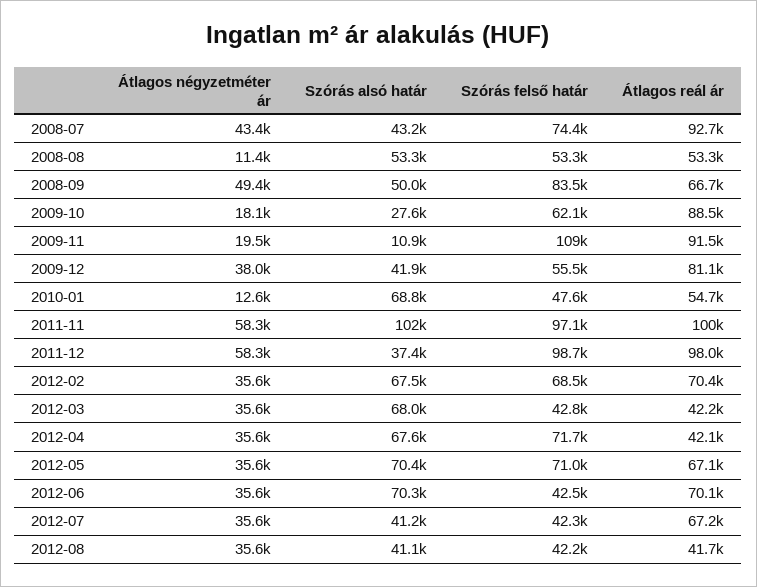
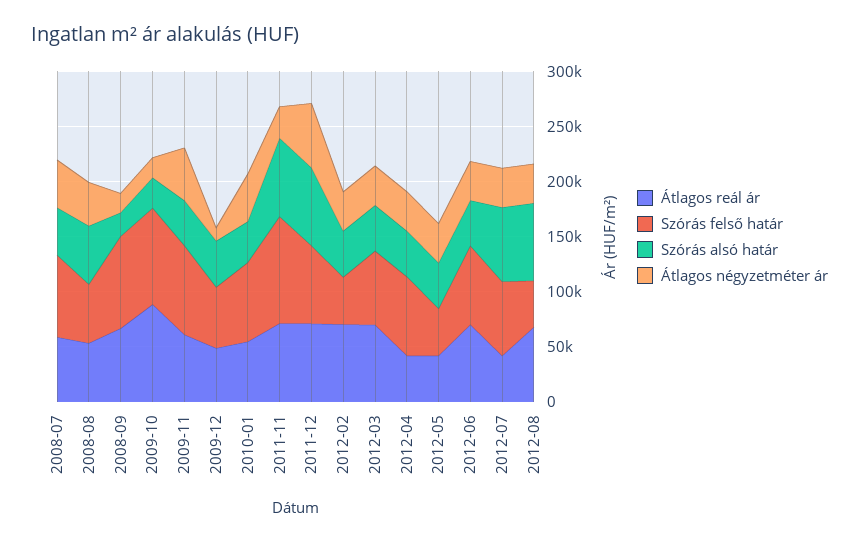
  {
    "Átlagos négyzetméter ár": {
      "2008-07": 43400,
-     "2008-08": 11400,
+     "2008-08": 40000,
-     "2008-09": 49400,
+     "2008-09": 20000,
      "2009-10": 18100,
-     "2009-11": 19500,
+     "2009-11": 50000,
-     "2009-12": 38000,
+     "2009-12": 10000,
-     "2010-01": 12600,
+     "2010-01": 40000,
-     "2011-11": 58300,
+     "2011-11": 30000,
      "2011-12": 58300,
      "2012-02": 35600,
      "2012-03": 35600,
      "2012-04": 35600,
      "2012-05": 35600,
      "2012-06": 35600,
      "2012-07": 35600,
      "2012-08": 35600
    },
    "Szórás alsó határ": {
      "2008-07": 43200,
      "2008-08": 53300,
-     "2008-09": 50000,
+     "2008-09": 20000,
      "2009-10": 27600,
-     "2009-11": 10900,
+     "2009-11": 40000,
      "2009-12": 41900,
-     "2010-01": 68800,
+     "2010-01": 40000,
-     "2011-11": 102000,
+     "2011-11": 70000,
-     "2011-12": 37400,
+     "2011-12": 70000,
-     "2012-02": 67500,
+     "2012-02": 40000,
-     "2012-03": 68000,
+     "2012-03": 40000,
-     "2012-04": 67600,
+     "2012-04": 40000,
-     "2012-05": 70400,
+     "2012-05": 40000,
-     "2012-06": 70300,
+     "2012-06": 40000,
-     "2012-07": 41200,
+     "2012-07": 70000,
-     "2012-08": 41100
+     "2012-08": 70000
    },
    "Szórás felső határ": {
      "2008-07": 74400,
      "2008-08": 53300,
      "2008-09": 83500,
-     "2009-10": 62100,
+     "2009-10": 90000,
-     "2009-11": 109000,
+     "2009-11": 80000,
      "2009-12": 55500,
-     "2010-01": 47600,
+     "2010-01": 70000,
      "2011-11": 97100,
-     "2011-12": 98700,
+     "2011-12": 70000,
-     "2012-02": 68500,
+     "2012-02": 40000,
-     "2012-03": 42800,
+     "2012-03": 70000,
      "2012-04": 71700,
-     "2012-05": 71000,
+     "2012-05": 40000,
-     "2012-06": 42500,
+     "2012-06": 70000,
-     "2012-07": 42300,
+     "2012-07": 70000,
      "2012-08": 42200
    },
    "Átlagos reál ár": {
-     "2008-07": 92700,
+     "2008-07": 60000,
      "2008-08": 53300,
      "2008-09": 66700,
      "2009-10": 88500,
-     "2009-11": 91500,
+     "2009-11": 60000,
-     "2009-12": 81100,
+     "2009-12": 50000,
      "2010-01": 54700,
-     "2011-11": 100000,
+     "2011-11": 70000,
-     "2011-12": 98000,
+     "2011-12": 70000,
      "2012-02": 70400,
-     "2012-03": 42200,
+     "2012-03": 70000,
      "2012-04": 42100,
-     "2012-05": 67100,
+     "2012-05": 40000,
      "2012-06": 70100,
-     "2012-07": 67200,
+     "2012-07": 40000,
-     "2012-08": 41700
+     "2012-08": 70000
    }
  }

